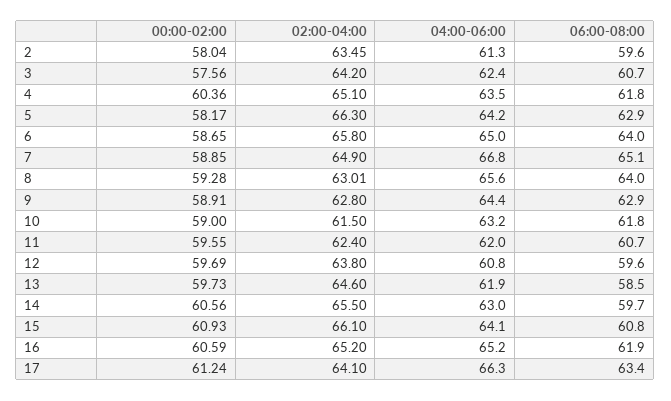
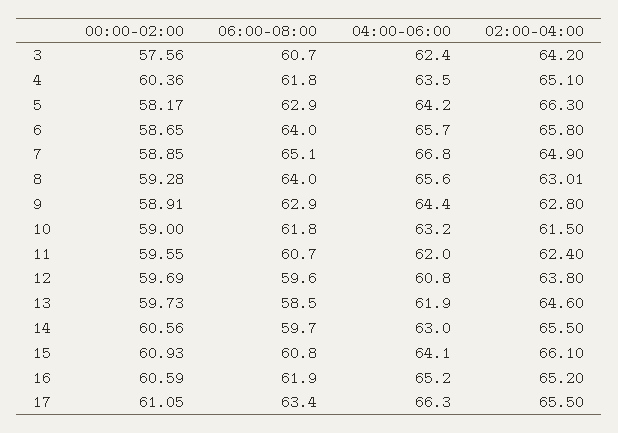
  {
    "00:00-02:00": {
-     "2": 58.04,
      "3": 57.56,
      "4": 60.36,
      "5": 58.17,
      "6": 58.65,
      "7": 58.85,
      "8": 59.28,
      "9": 58.91,
      "10": 59,
      "11": 59.55,
      "12": 59.69,
      "13": 59.73,
      "14": 60.56,
      "15": 60.93,
      "16": 60.59,
-     "17": 61.24
+     "17": 61.05
    },
    "02:00-04:00": {
-     "2": 63.45,
      "3": 64.2,
      "4": 65.1,
      "5": 66.3,
      "6": 65.8,
      "7": 64.9,
      "8": 63.01,
      "9": 62.8,
      "10": 61.5,
      "11": 62.4,
      "12": 63.8,
      "13": 64.6,
      "14": 65.5,
      "15": 66.1,
      "16": 65.2,
-     "17": 64.1
+     "17": 65.5
    },
    "04:00-06:00": {
-     "2": 61.3,
      "3": 62.4,
      "4": 63.5,
      "5": 64.2,
-     "6": 65,
+     "6": 65.7,
      "7": 66.8,
      "8": 65.6,
      "9": 64.4,
      "10": 63.2,
      "11": 62,
      "12": 60.8,
      "13": 61.9,
      "14": 63,
      "15": 64.1,
      "16": 65.2,
      "17": 66.3
    },
    "06:00-08:00": {
-     "2": 59.6,
      "3": 60.7,
      "4": 61.8,
      "5": 62.9,
      "6": 64,
      "7": 65.1,
      "8": 64,
      "9": 62.9,
      "10": 61.8,
      "11": 60.7,
      "12": 59.6,
      "13": 58.5,
      "14": 59.7,
      "15": 60.8,
      "16": 61.9,
      "17": 63.4
    }
  }

